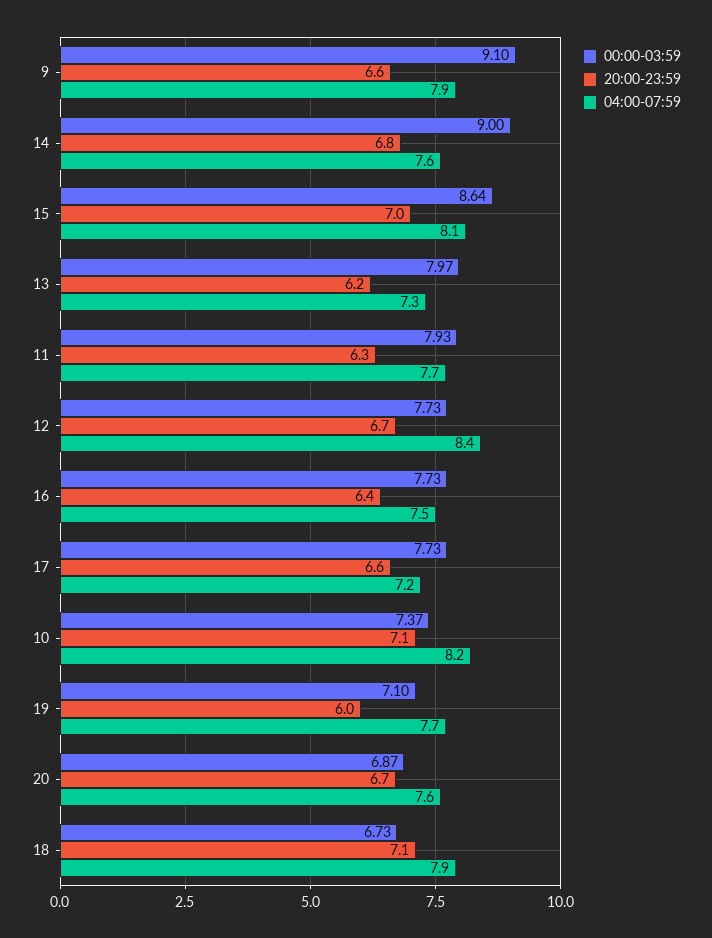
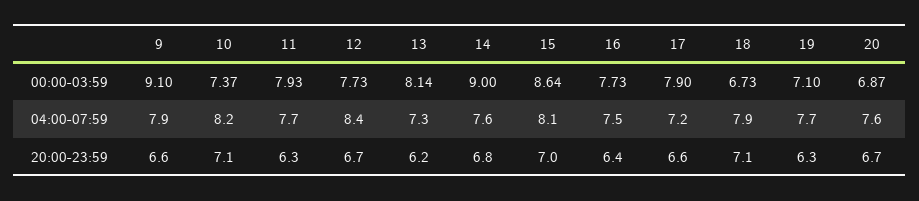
  {
    "00:00-03:59": {
      "9": 9.1,
      "14": 9,
      "15": 8.64,
-     "13": 7.97,
+     "13": 8.14,
      "11": 7.93,
      "12": 7.73,
      "16": 7.73,
-     "17": 7.73,
+     "17": 7.9,
      "10": 7.37,
      "19": 7.1,
      "20": 6.87,
      "18": 6.73
    },
    "20:00-23:59": {
      "9": 6.6,
      "14": 6.8,
      "15": 7,
      "13": 6.2,
      "11": 6.3,
      "12": 6.7,
      "16": 6.4,
      "17": 6.6,
      "10": 7.1,
-     "19": 6,
+     "19": 6.3,
      "20": 6.7,
      "18": 7.1
    },
    "04:00-07:59": {
      "9": 7.9,
      "14": 7.6,
      "15": 8.1,
      "13": 7.3,
      "11": 7.7,
      "12": 8.4,
      "16": 7.5,
      "17": 7.2,
      "10": 8.2,
      "19": 7.7,
      "20": 7.6,
      "18": 7.9
    }
  }

